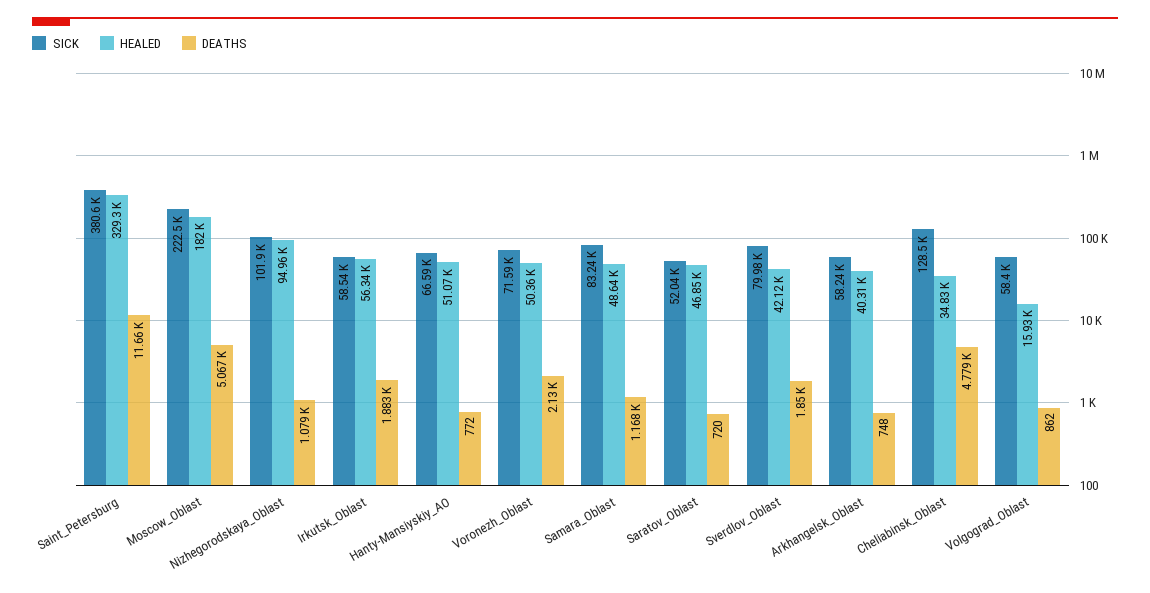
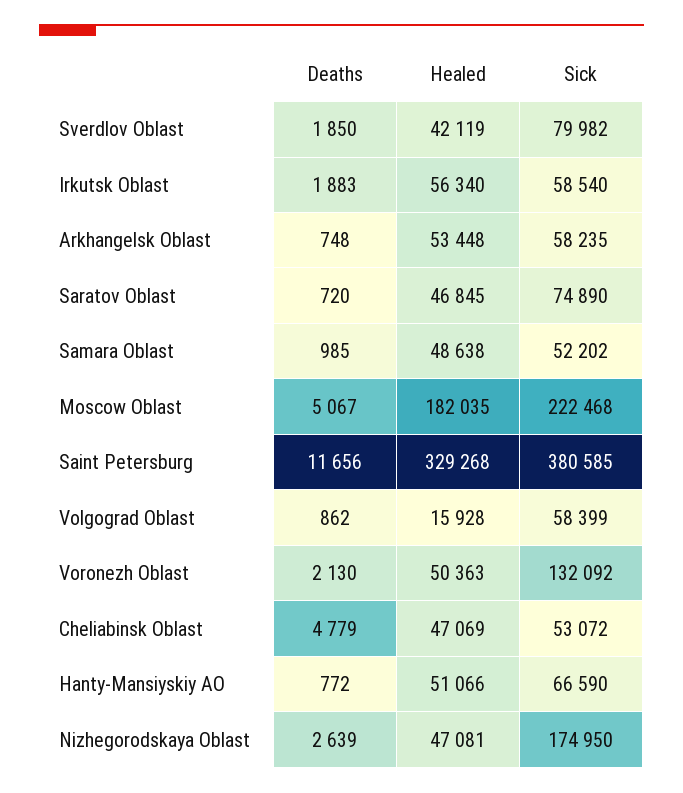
  {
    "SICK": {
      "Saint_Petersburg": 380585,
      "Moscow_Oblast": 222468,
-     "Nizhegorodskaya_Oblast": 101900,
+     "Nizhegorodskaya_Oblast": 174950,
      "Irkutsk_Oblast": 58540,
      "Hanty-Mansiyskiy_AO": 66590,
-     "Voronezh_Oblast": 71590,
+     "Voronezh_Oblast": 132092,
-     "Samara_Oblast": 83240,
+     "Samara_Oblast": 52202,
-     "Saratov_Oblast": 52040,
+     "Saratov_Oblast": 74890,
      "Sverdlov_Oblast": 79982,
      "Arkhangelsk_Oblast": 58235,
-     "Cheliabinsk_Oblast": 128500,
+     "Cheliabinsk_Oblast": 53072,
      "Volgograd_Oblast": 58399
    },
    "HEALED": {
      "Saint_Petersburg": 329268,
      "Moscow_Oblast": 182035,
-     "Nizhegorodskaya_Oblast": 94960,
+     "Nizhegorodskaya_Oblast": 47081,
      "Irkutsk_Oblast": 56340,
      "Hanty-Mansiyskiy_AO": 51066,
      "Voronezh_Oblast": 50363,
      "Samara_Oblast": 48638,
      "Saratov_Oblast": 46845,
      "Sverdlov_Oblast": 42119,
-     "Arkhangelsk_Oblast": 40310,
+     "Arkhangelsk_Oblast": 53448,
-     "Cheliabinsk_Oblast": 34830,
+     "Cheliabinsk_Oblast": 47069,
      "Volgograd_Oblast": 15928
    },
    "DEATHS": {
      "Saint_Petersburg": 11656,
      "Moscow_Oblast": 5067,
-     "Nizhegorodskaya_Oblast": 1079,
+     "Nizhegorodskaya_Oblast": 2639,
      "Irkutsk_Oblast": 1883,
      "Hanty-Mansiyskiy_AO": 772,
      "Voronezh_Oblast": 2130,
-     "Samara_Oblast": 1168,
+     "Samara_Oblast": 985,
      "Saratov_Oblast": 720,
      "Sverdlov_Oblast": 1850,
      "Arkhangelsk_Oblast": 748,
      "Cheliabinsk_Oblast": 4779,
      "Volgograd_Oblast": 862
    }
  }

